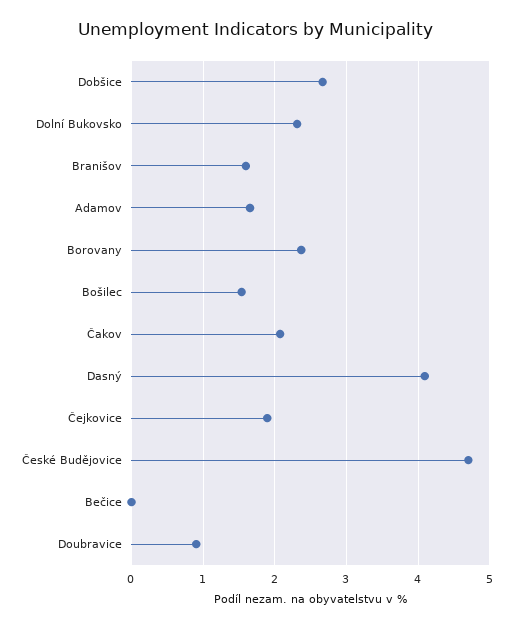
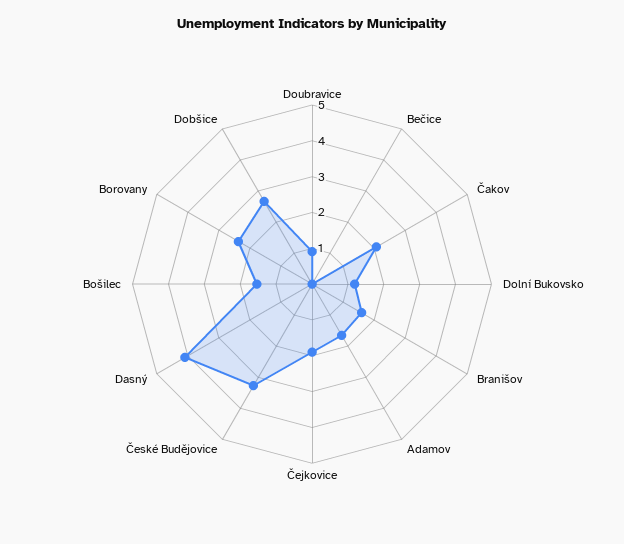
  {
    "Dobšice": 2.7,
-   "Dolní Bukovsko": 2.3,
+   "Dolní Bukovsko": 1.25,
    "Branišov": 1.6,
    "Adamov": 1.7,
    "Borovany": 2.4,
    "Bošilec": 1.5,
    "Čakov": 2.1,
    "Dasný": 4.1,
    "Čejkovice": 1.9,
-   "České Budějovice": 4.7,
+   "České Budějovice": 3.25,
    "Bečice": 0,
    "Doubravice": 0.9
  }

